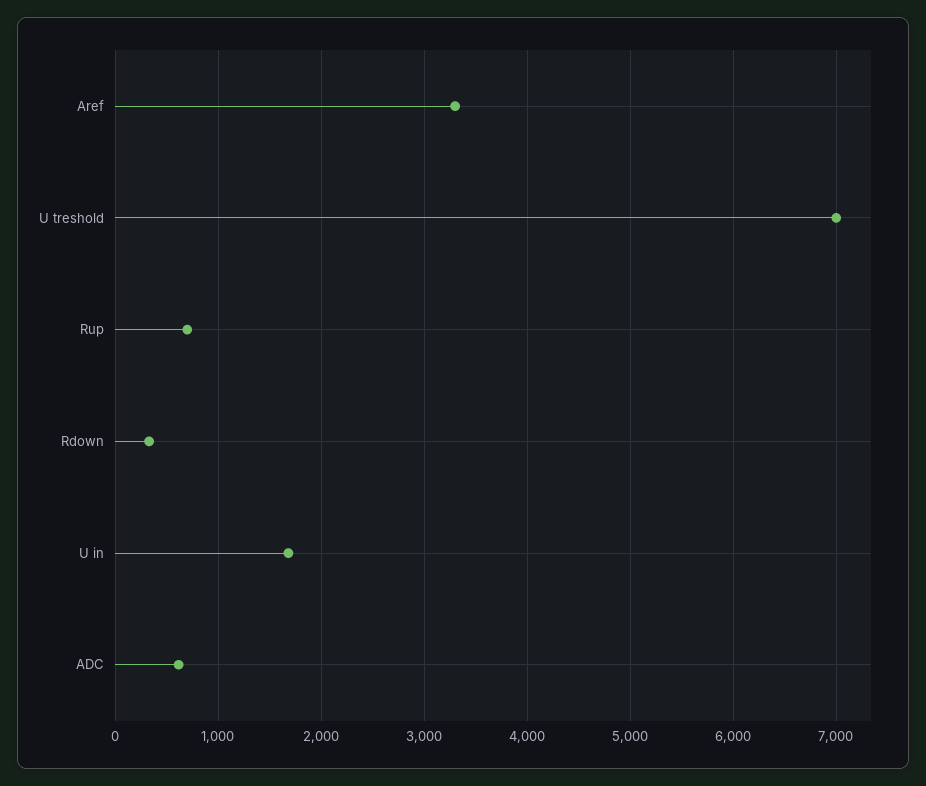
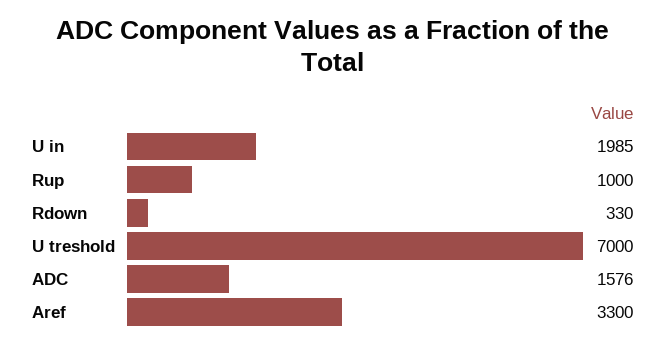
  {
    "Aref": 3300,
    "U treshold": 7000,
-   "Rup": 700,
+   "Rup": 1000,
    "Rdown": 330,
-   "U in": 1700,
+   "U in": 1985,
-   "ADC": 600
+   "ADC": 1576
  }

